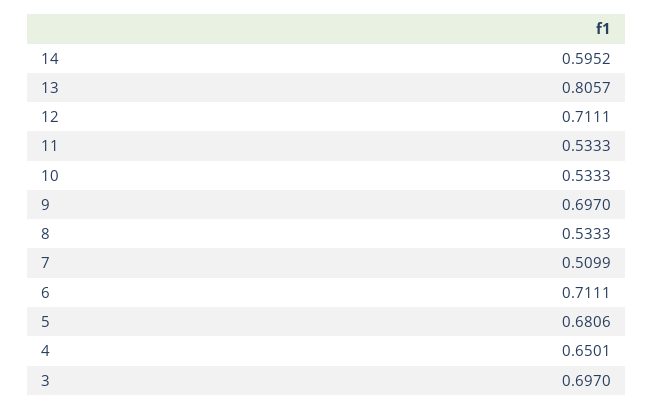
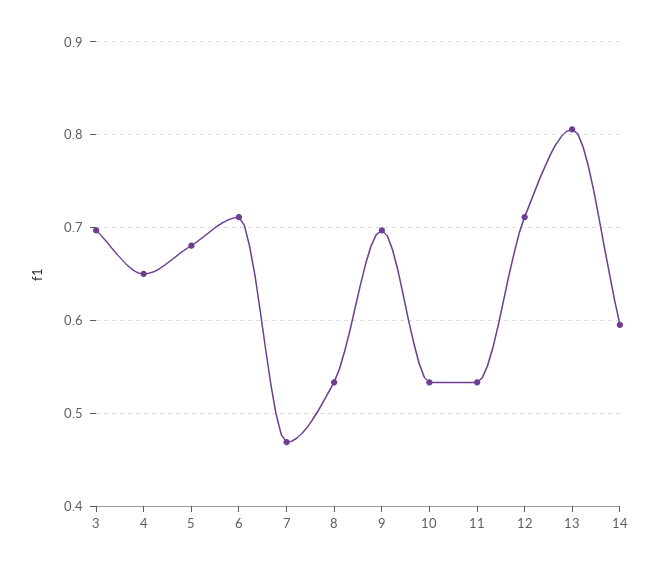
  {
    "14": 0.5952,
    "13": 0.8057,
    "12": 0.7111,
    "11": 0.5333,
    "10": 0.5333,
    "9": 0.697,
    "8": 0.5333,
-   "7": 0.5099,
+   "7": 0.47,
    "6": 0.7111,
    "5": 0.6806,
    "4": 0.6501,
    "3": 0.697
  }

